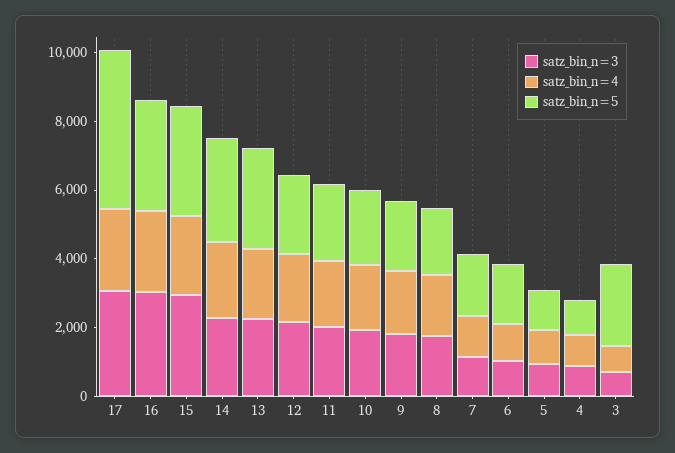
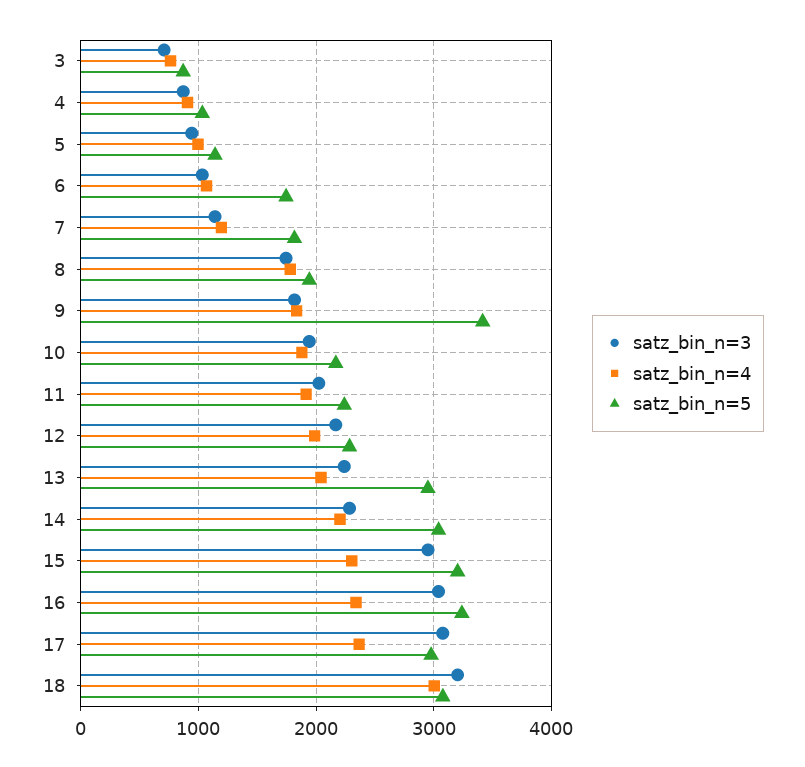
  {
    "satz_bin_n=3": {
      "17": 3100,
      "16": 3000,
      "15": 3000,
      "14": 2300,
      "13": 2200,
      "12": 2200,
      "11": 2000,
      "10": 1900,
      "9": 1800,
      "8": 1700,
      "7": 1100,
      "6": 1000,
      "5": 900,
      "4": 900,
-     "3": 700
+     "3": 700,
+     "18": 3200
    },
    "satz_bin_n=4": {
      "17": 2400,
      "16": 2300,
      "15": 2300,
      "14": 2200,
      "13": 2000,
      "12": 2000,
      "11": 1900,
      "10": 1900,
      "9": 1800,
      "8": 1800,
      "7": 1200,
      "6": 1100,
      "5": 1000,
      "4": 900,
-     "3": 800
+     "3": 800,
+     "18": 3000
    },
    "satz_bin_n=5": {
-     "17": 4500,
+     "17": 3000,
      "16": 3200,
      "15": 3200,
      "14": 3000,
      "13": 3000,
      "12": 2300,
      "11": 2200,
      "10": 2200,
-     "9": 2000,
+     "9": 3400,
      "8": 1900,
      "7": 1800,
      "6": 1700,
      "5": 1100,
      "4": 1000,
-     "3": 2500
+     "3": 900,
+     "18": 3100
    }
  }

